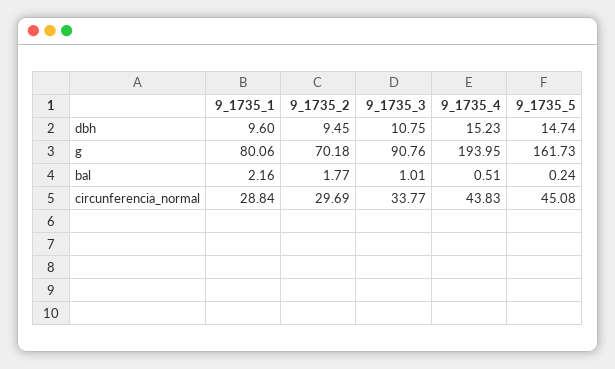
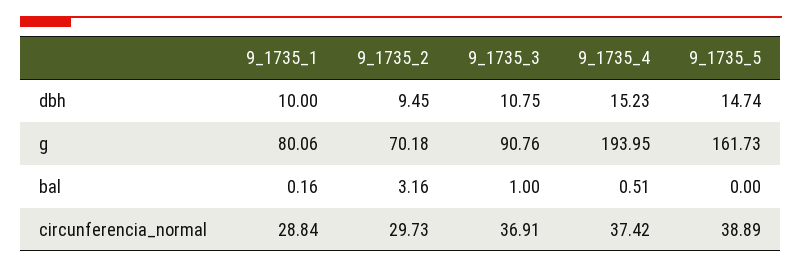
  {
    "9_1735_1": {
-     "dbh": 9.6,
+     "dbh": 10,
      "g": 80.06,
-     "bal": 2.16,
+     "bal": 0.16,
      "circunferencia_normal": 28.84
    },
    "9_1735_2": {
      "dbh": 9.45,
      "g": 70.18,
-     "bal": 1.77,
+     "bal": 3.16,
-     "circunferencia_normal": 29.69
+     "circunferencia_normal": 29.73
    },
    "9_1735_3": {
      "dbh": 10.75,
      "g": 90.76,
-     "bal": 1.01,
+     "bal": 1,
-     "circunferencia_normal": 33.77
+     "circunferencia_normal": 36.91
    },
    "9_1735_4": {
      "dbh": 15.23,
      "g": 193.95,
      "bal": 0.51,
-     "circunferencia_normal": 43.83
+     "circunferencia_normal": 37.42
    },
    "9_1735_5": {
      "dbh": 14.74,
      "g": 161.73,
-     "bal": 0.24,
+     "bal": 0,
-     "circunferencia_normal": 45.08
+     "circunferencia_normal": 38.89
    }
  }

